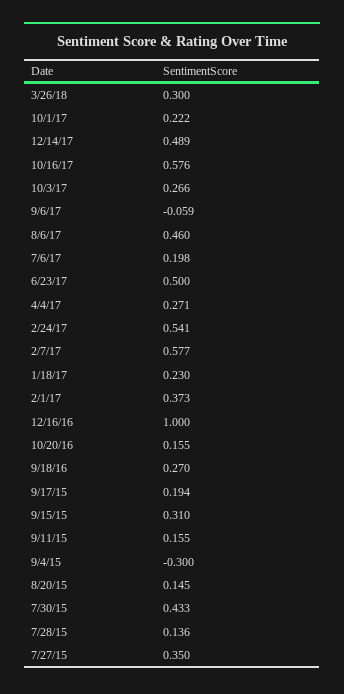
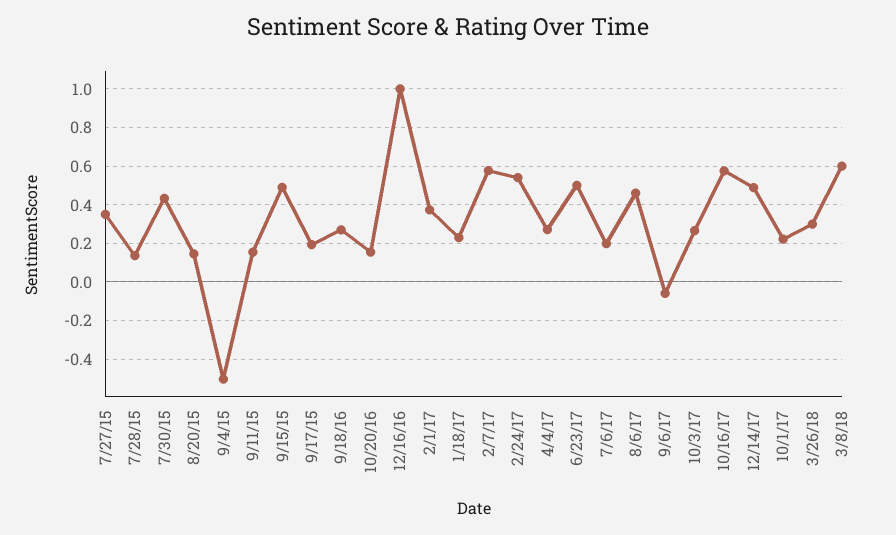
  {
    "3/26/18": 0.3,
    "10/1/17": 0.222,
    "12/14/17": 0.489,
    "10/16/17": 0.576,
    "10/3/17": 0.266,
    "9/6/17": -0.059,
    "8/6/17": 0.46,
    "7/6/17": 0.198,
    "6/23/17": 0.5,
    "4/4/17": 0.271,
    "2/24/17": 0.541,
    "2/7/17": 0.577,
    "1/18/17": 0.23,
    "2/1/17": 0.373,
    "12/16/16": 1,
    "10/20/16": 0.155,
    "9/18/16": 0.27,
    "9/17/15": 0.194,
-   "9/15/15": 0.31,
+   "9/15/15": 0.5,
    "9/11/15": 0.155,
-   "9/4/15": -0.3,
+   "9/4/15": -0.5,
    "8/20/15": 0.145,
    "7/30/15": 0.433,
    "7/28/15": 0.136,
-   "7/27/15": 0.35
+   "7/27/15": 0.35,
+   "3/8/18": 0.6
  }

